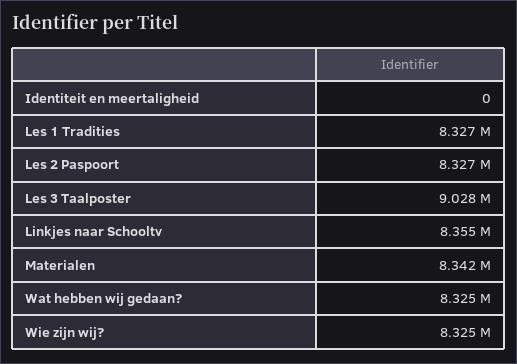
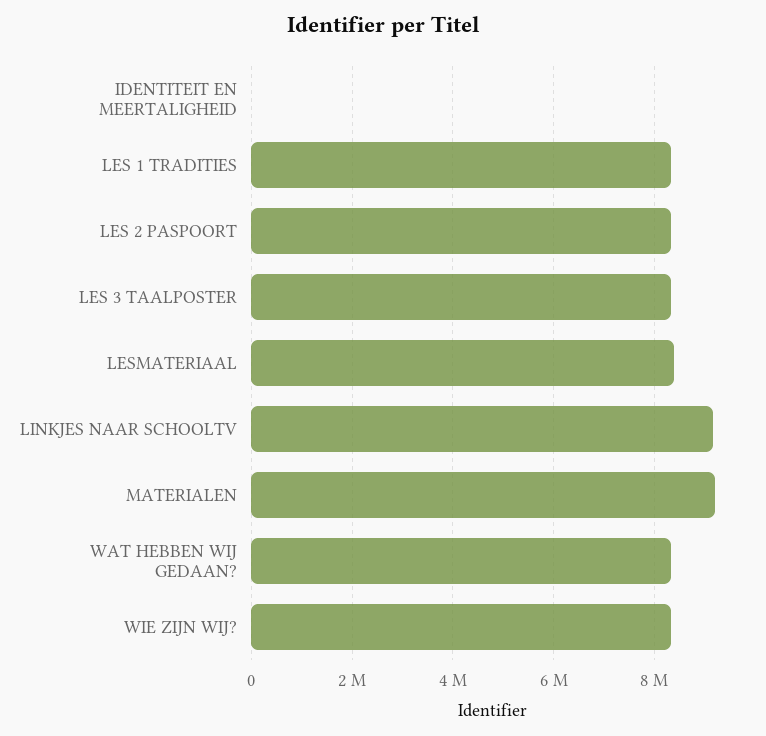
  {
    "Identiteit en meertaligheid": 0,
    "Les 1 Tradities": 8327000,
    "Les 2 Paspoort": 8327000,
-   "Les 3 Taalposter": 9028000,
+   "Les 3 Taalposter": 8400000,
-   "Linkjes naar Schooltv": 8355000,
+   "Linkjes naar Schooltv": 9200000,
-   "Materialen": 8342000,
+   "Materialen": 9200000,
    "Wat hebben wij gedaan?": 8325000,
-   "Wie zijn wij?": 8325000
+   "Wie zijn wij?": 8325000,
+   "LESMATERIAAL": 8400000
  }

